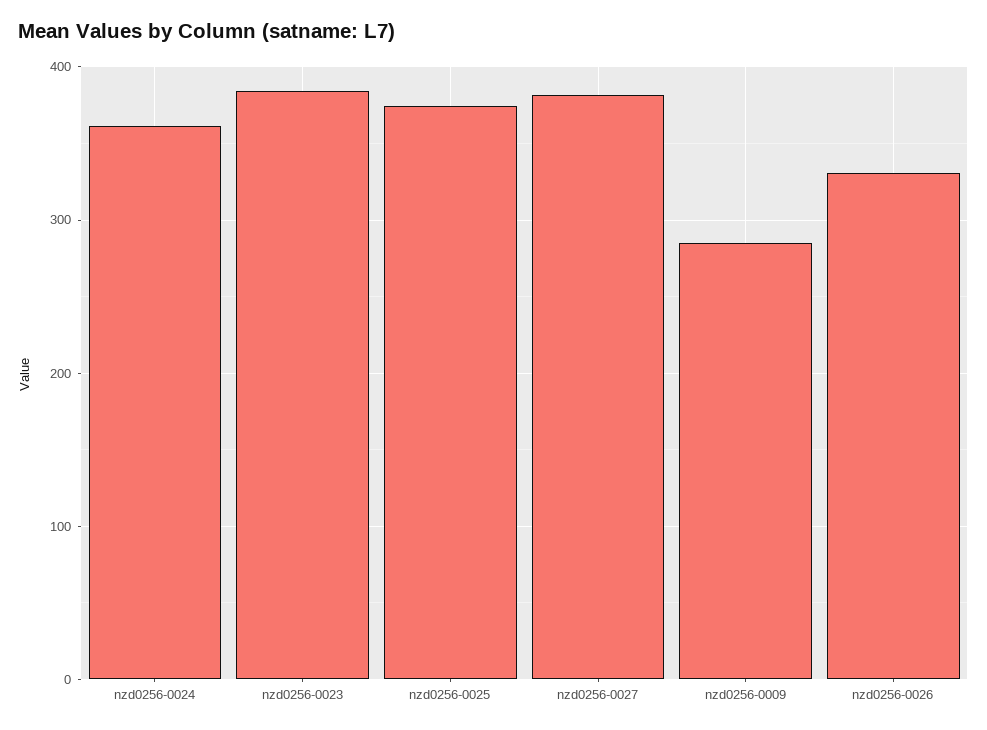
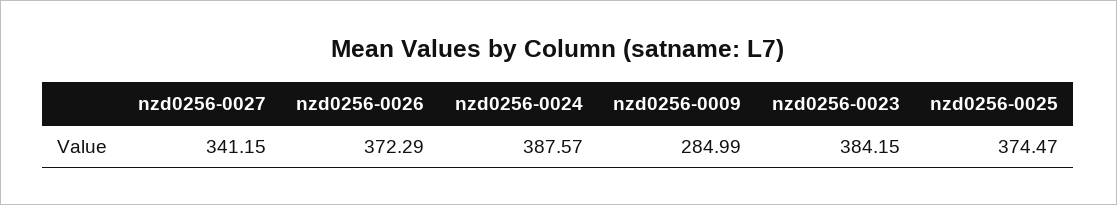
  {
-   "nzd0256-0024": 360,
+   "nzd0256-0024": 387.57,
    "nzd0256-0023": 384.15,
    "nzd0256-0025": 374.47,
-   "nzd0256-0027": 380,
+   "nzd0256-0027": 341.15,
    "nzd0256-0009": 284.99,
-   "nzd0256-0026": 330
+   "nzd0256-0026": 372.29
  }

